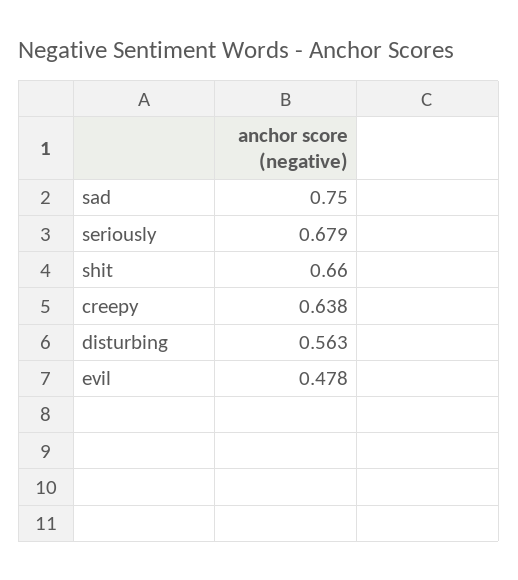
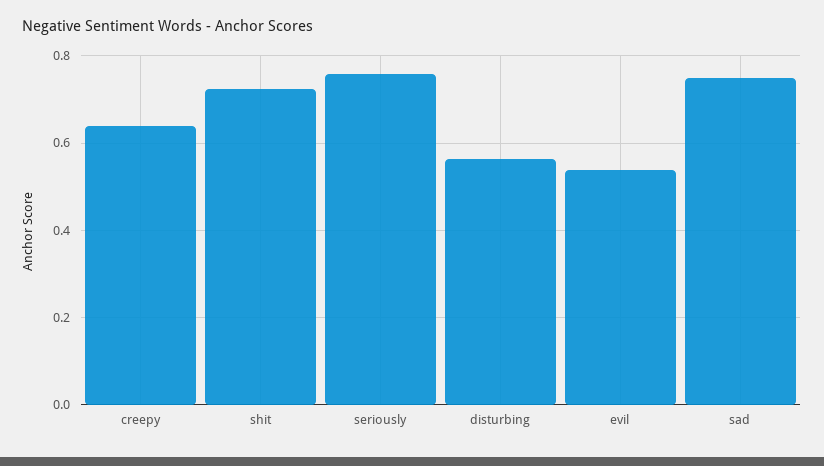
  {
    "sad": 0.75,
-   "seriously": 0.679,
+   "seriously": 0.76,
-   "shit": 0.66,
+   "shit": 0.72,
    "creepy": 0.638,
    "disturbing": 0.563,
-   "evil": 0.478
+   "evil": 0.54
  }

